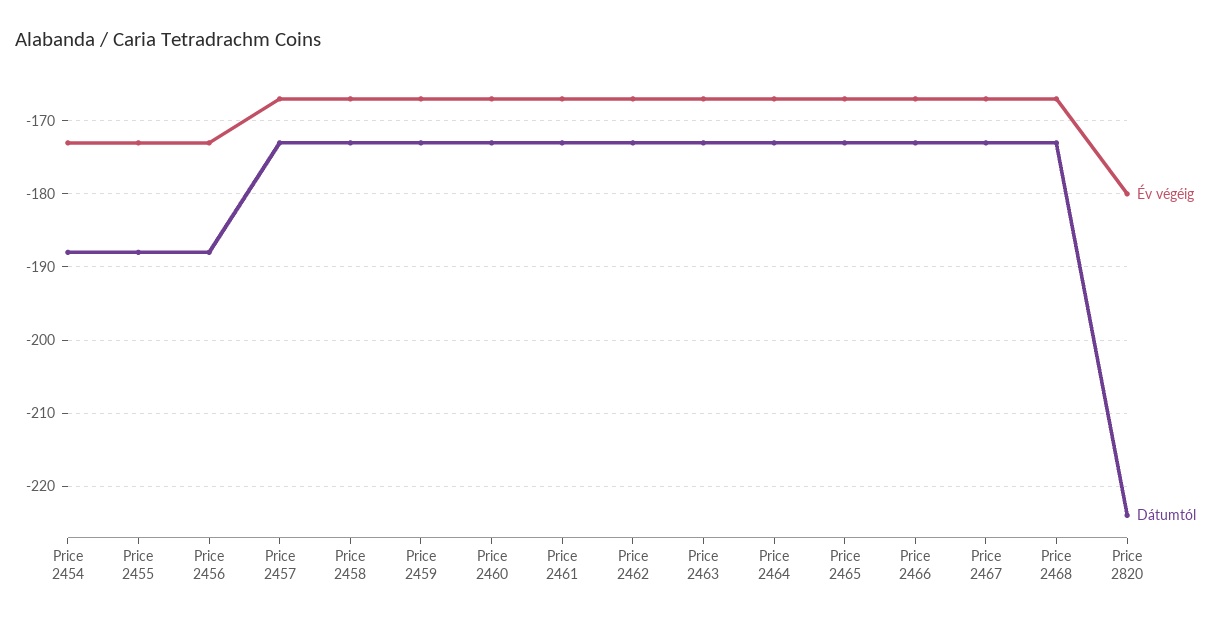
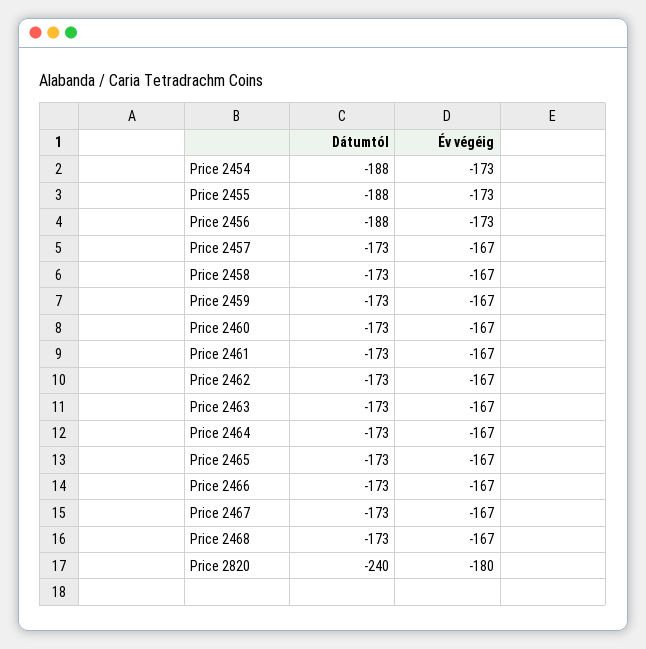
  {
    "Év végéig": {
      "Price 2454": -173,
      "Price 2455": -173,
      "Price 2456": -173,
      "Price 2457": -167,
      "Price 2458": -167,
      "Price 2459": -167,
      "Price 2460": -167,
      "Price 2461": -167,
      "Price 2462": -167,
      "Price 2463": -167,
      "Price 2464": -167,
      "Price 2465": -167,
      "Price 2466": -167,
      "Price 2467": -167,
      "Price 2468": -167,
      "Price 2820": -180
    },
    "Dátumtól": {
      "Price 2454": -188,
      "Price 2455": -188,
      "Price 2456": -188,
      "Price 2457": -173,
      "Price 2458": -173,
      "Price 2459": -173,
      "Price 2460": -173,
      "Price 2461": -173,
      "Price 2462": -173,
      "Price 2463": -173,
      "Price 2464": -173,
      "Price 2465": -173,
      "Price 2466": -173,
      "Price 2467": -173,
      "Price 2468": -173,
-     "Price 2820": -224
+     "Price 2820": -240
    }
  }

